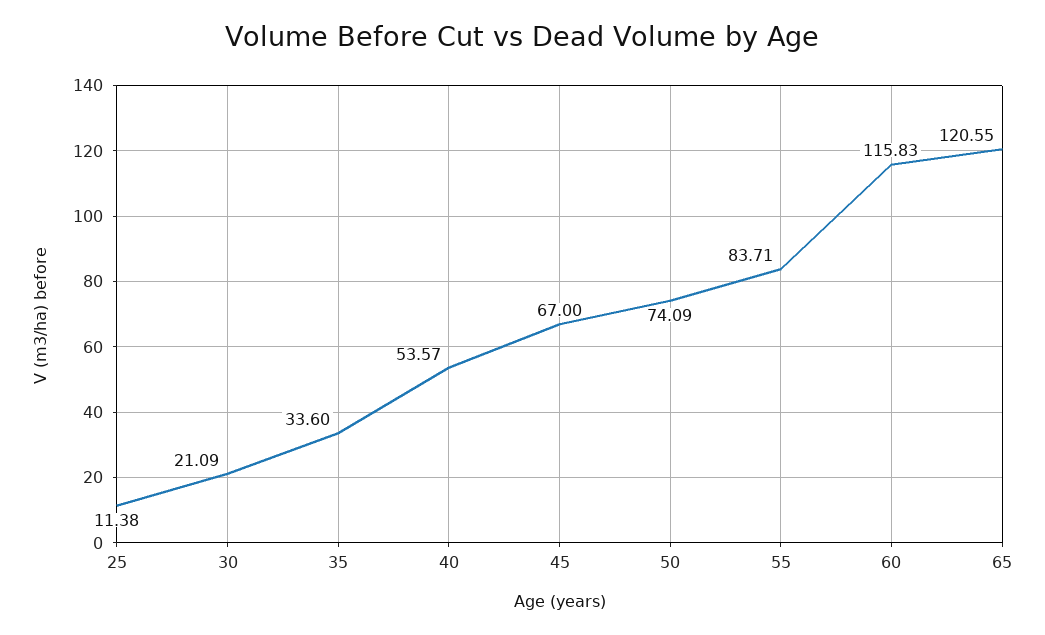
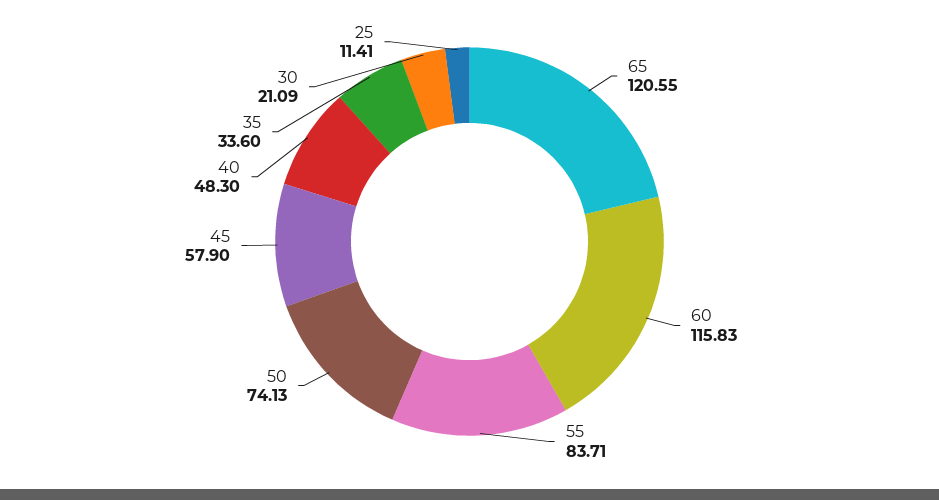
  {
-   "25": 11.38,
+   "25": 11.41,
    "30": 21.09,
    "35": 33.6,
-   "40": 53.57,
+   "40": 48.3,
-   "45": 67,
+   "45": 57.9,
-   "50": 74.09,
+   "50": 74.13,
    "55": 83.71,
    "60": 115.83,
    "65": 120.55
  }

